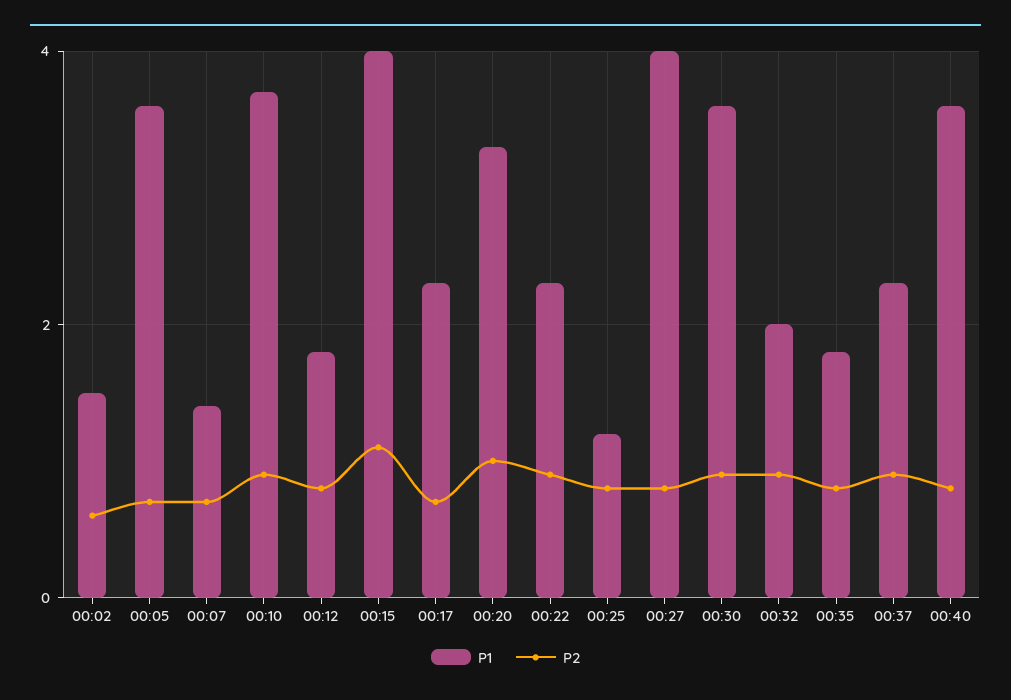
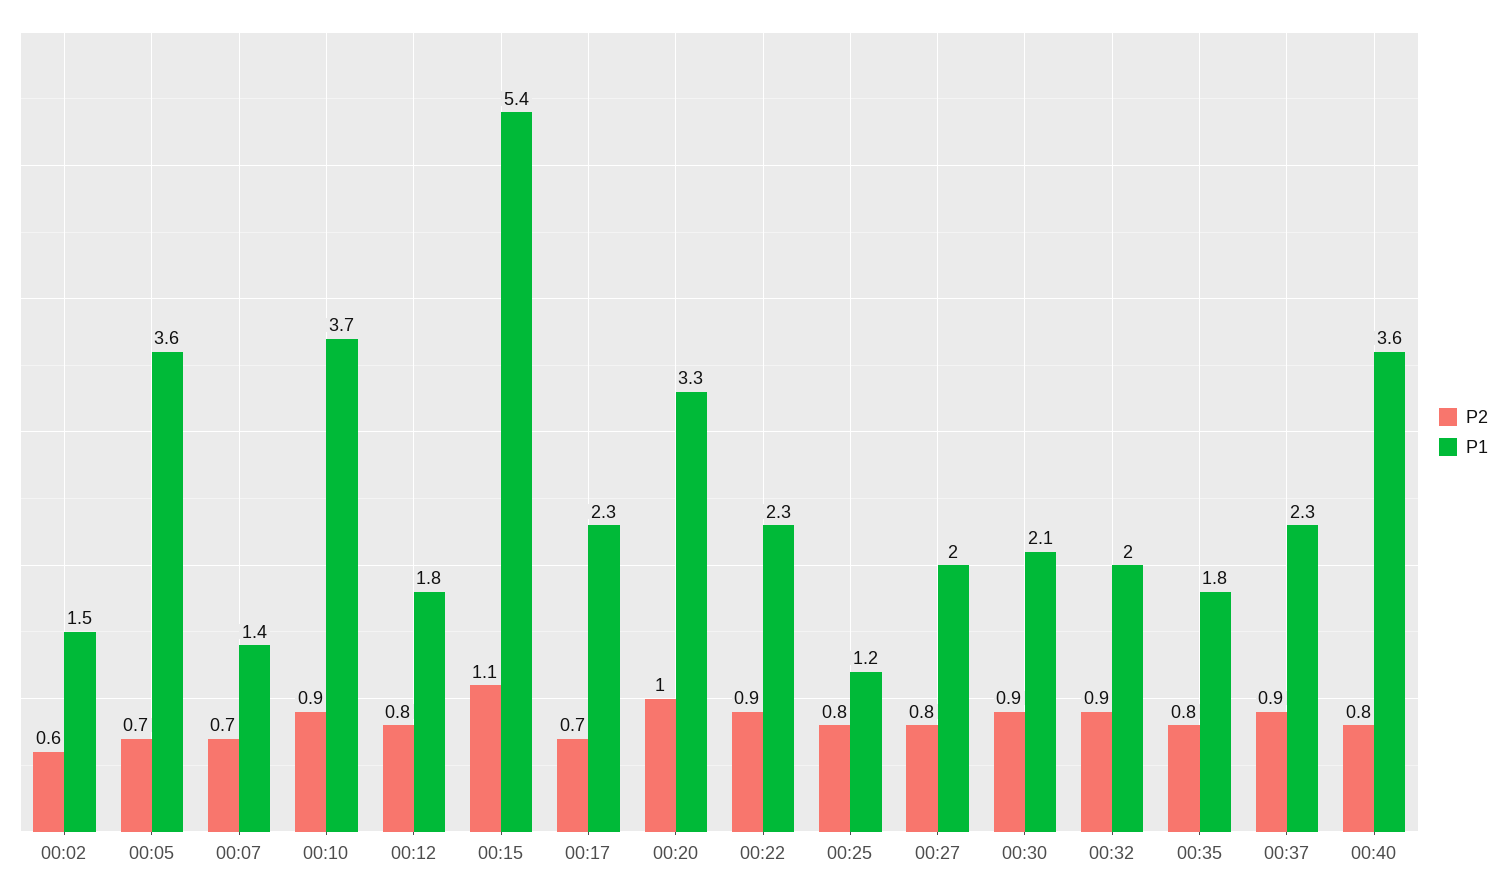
  {
    "P1": {
      "00:02": 1.5,
      "00:05": 3.6,
      "00:07": 1.4,
      "00:10": 3.7,
      "00:12": 1.8,
-     "00:15": 4,
+     "00:15": 5.4,
      "00:17": 2.3,
      "00:20": 3.3,
      "00:22": 2.3,
      "00:25": 1.2,
-     "00:27": 4,
+     "00:27": 2,
-     "00:30": 3.5,
+     "00:30": 2.1,
      "00:32": 2,
      "00:35": 1.8,
      "00:37": 2.3,
      "00:40": 3.6
    },
    "P2": {
      "00:02": 0.6,
      "00:05": 0.7,
      "00:07": 0.7,
      "00:10": 0.9,
      "00:12": 0.8,
      "00:15": 1.1,
      "00:17": 0.7,
      "00:20": 1,
      "00:22": 0.9,
      "00:25": 0.8,
      "00:27": 0.8,
      "00:30": 0.9,
      "00:32": 0.9,
      "00:35": 0.8,
      "00:37": 0.9,
      "00:40": 0.8
    }
  }

